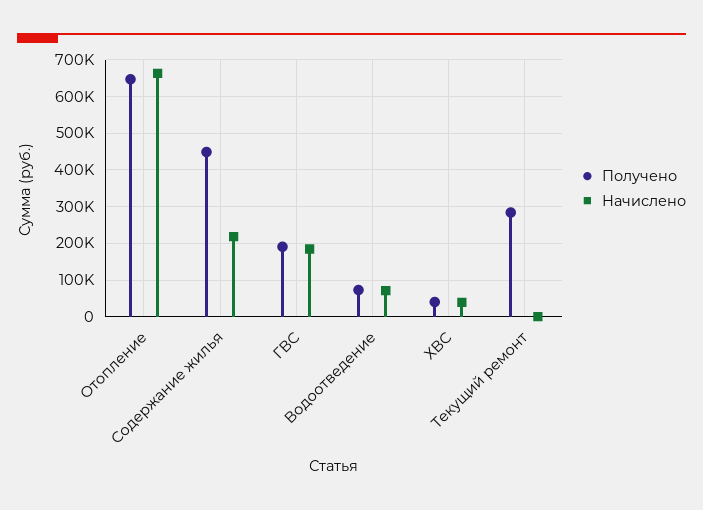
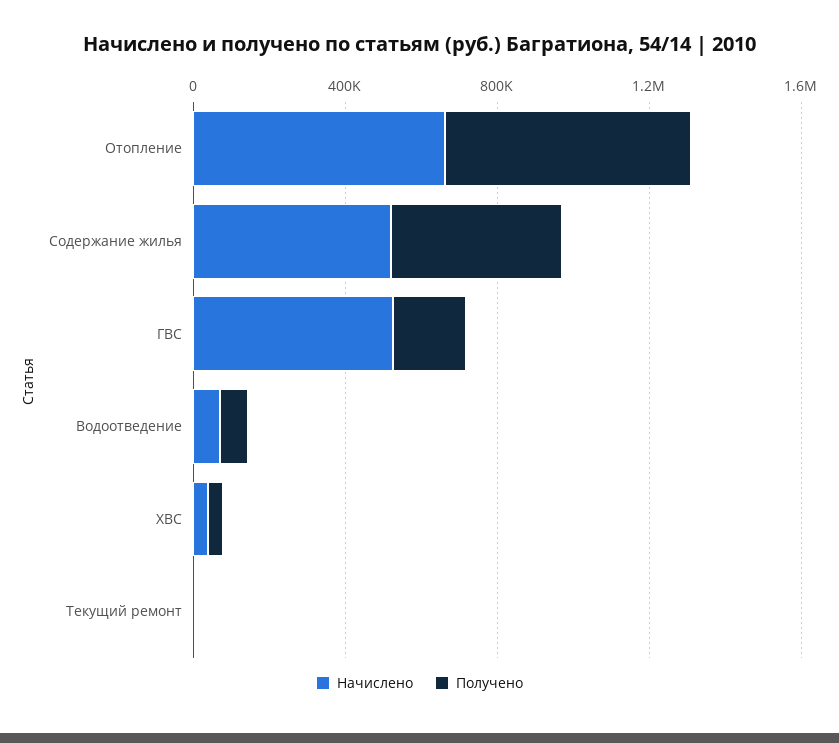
  {
    "Получено": {
      "Отопление": 640000,
      "Содержание жилья": 440000,
      "ГВС": 200000,
      "Водоотведение": 80000,
      "ХВС": 40000,
-     "Текущий ремонт": 280000
+     "Текущий ремонт": 0
    },
    "Начислено": {
      "Отопление": 660000,
-     "Содержание жилья": 220000,
+     "Содержание жилья": 500000,
-     "ГВС": 180000,
+     "ГВС": 500000,
      "Водоотведение": 80000,
      "ХВС": 40000,
      "Текущий ремонт": 0
    }
  }

